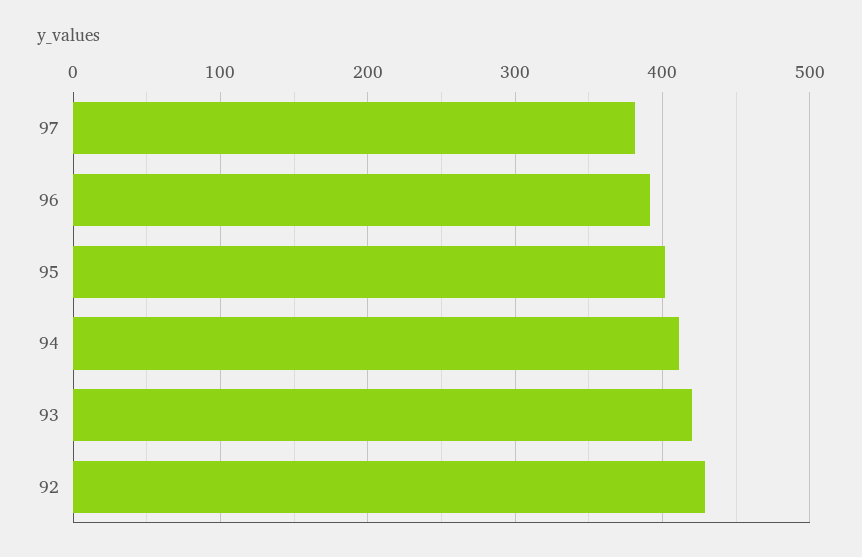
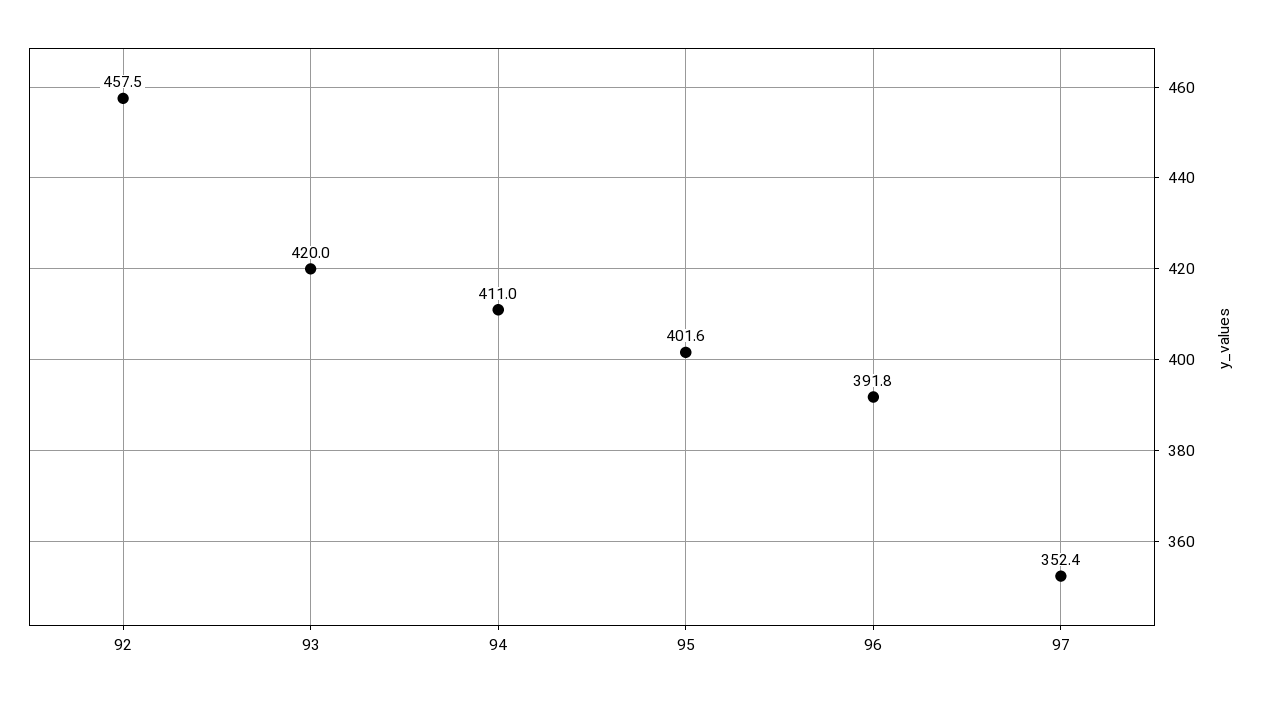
  {
-   "97": 380,
+   "97": 352.4,
    "96": 391.8,
    "95": 401.6,
    "94": 411,
    "93": 420,
-   "92": 430
+   "92": 457.5
  }

